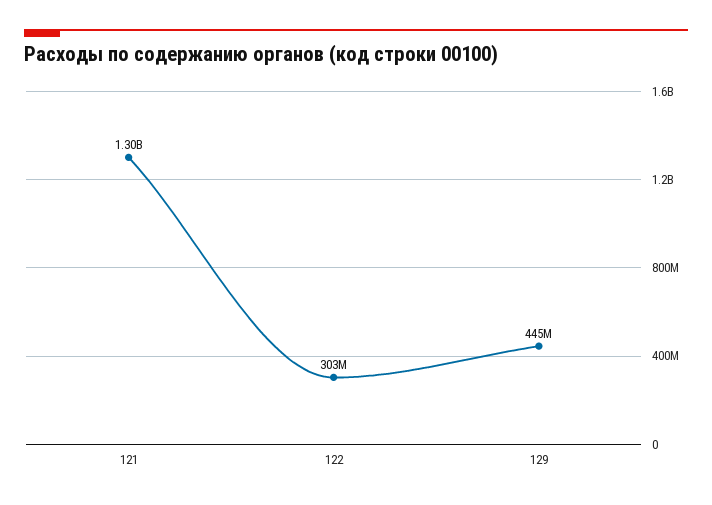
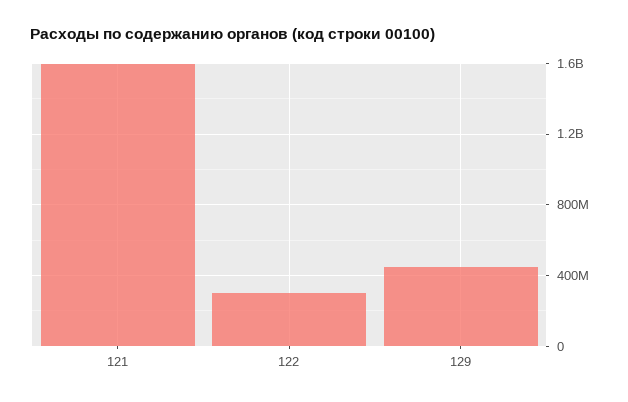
  {
-   "121": 1300000000,
+   "121": 1600000000,
    "122": 303000000,
    "129": 445000000
  }

